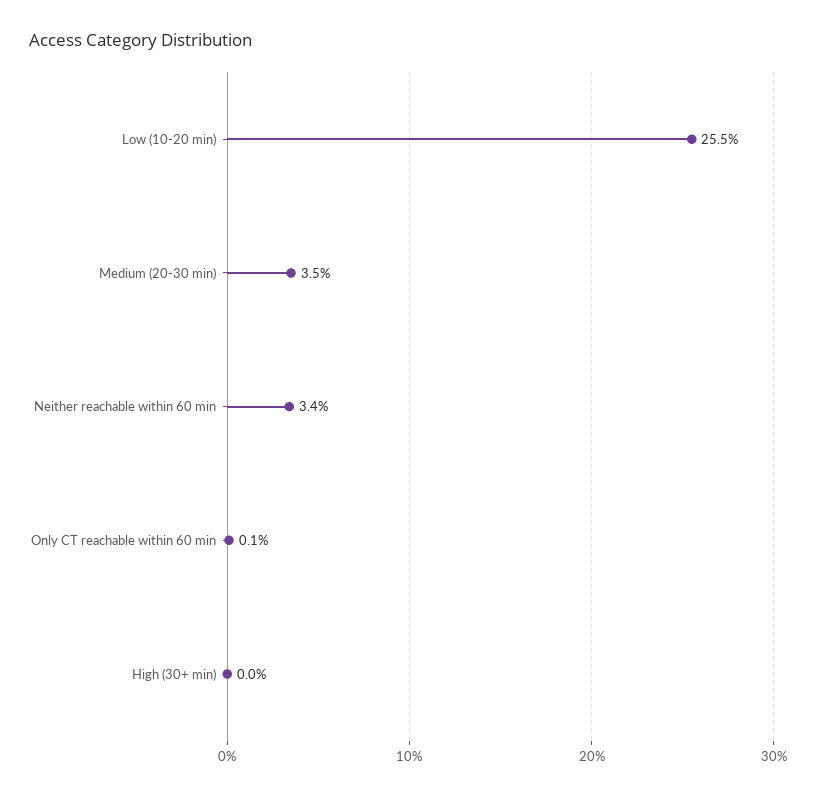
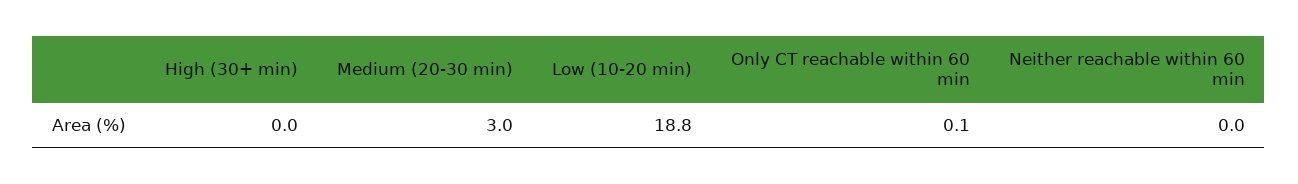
  {
-   "Low (10-20 min)": 25.5,
+   "Low (10-20 min)": 18.8,
-   "Medium (20-30 min)": 3.5,
+   "Medium (20-30 min)": 3,
-   "Neither reachable within 60 min": 3.4,
+   "Neither reachable within 60 min": 0,
    "Only CT reachable within 60 min": 0.1,
    "High (30+ min)": 0
  }

